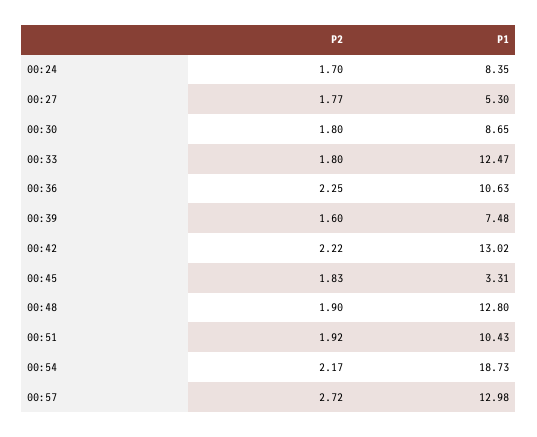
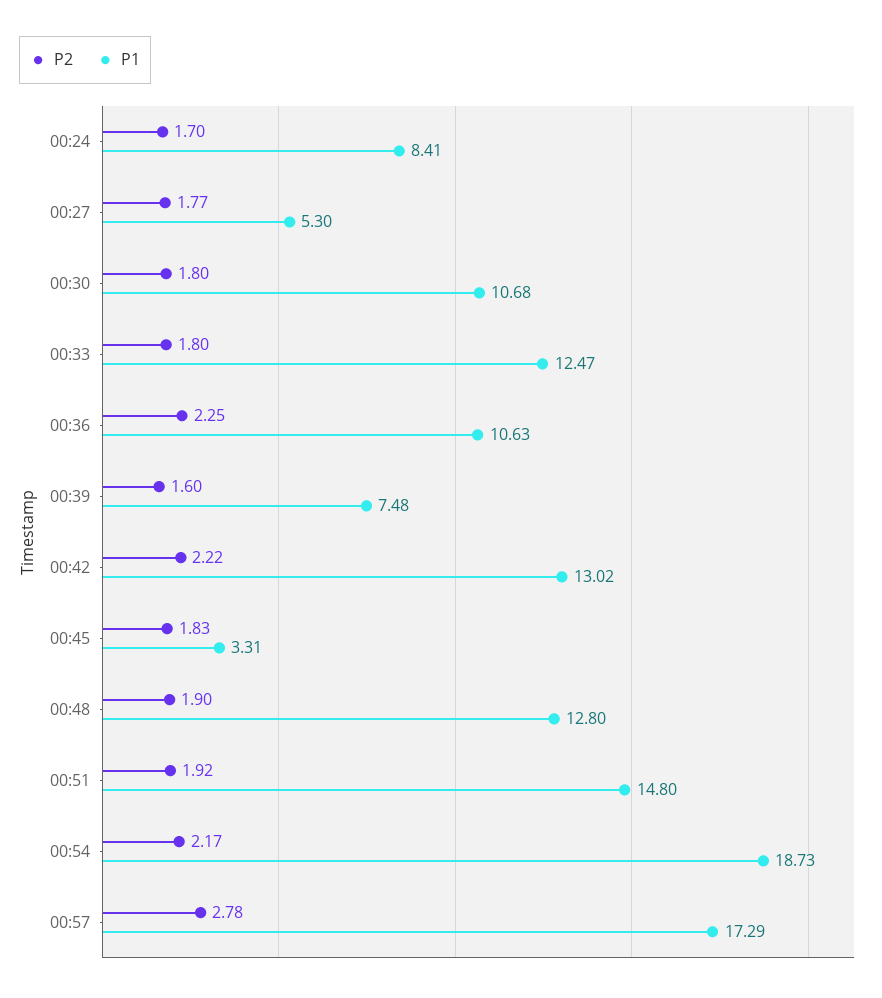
  {
    "P2": {
      "00:24": 1.7,
      "00:27": 1.77,
      "00:30": 1.8,
      "00:33": 1.8,
      "00:36": 2.25,
      "00:39": 1.6,
      "00:42": 2.22,
      "00:45": 1.83,
      "00:48": 1.9,
      "00:51": 1.92,
      "00:54": 2.17,
-     "00:57": 2.72
+     "00:57": 2.78
    },
    "P1": {
-     "00:24": 8.35,
+     "00:24": 8.41,
      "00:27": 5.3,
-     "00:30": 8.65,
+     "00:30": 10.68,
      "00:33": 12.47,
      "00:36": 10.63,
      "00:39": 7.48,
      "00:42": 13.02,
      "00:45": 3.31,
      "00:48": 12.8,
-     "00:51": 10.43,
+     "00:51": 14.8,
      "00:54": 18.73,
-     "00:57": 12.98
+     "00:57": 17.29
    }
  }

